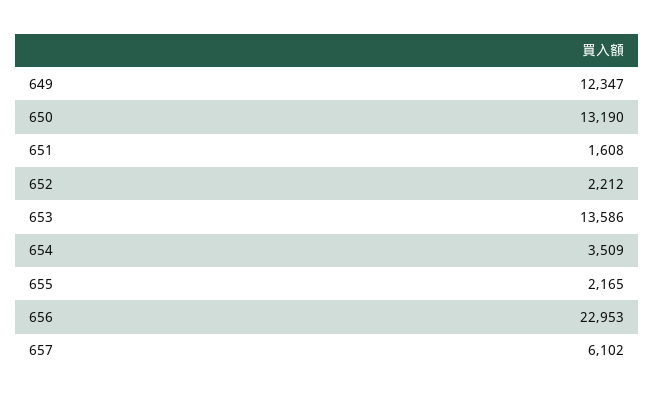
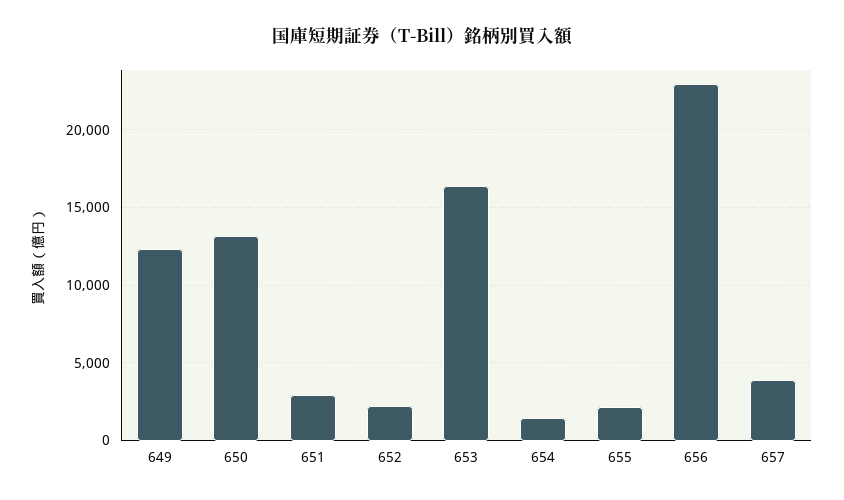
  {
    "649": 12347,
    "650": 13190,
-   "651": 1608,
+   "651": 3000,
    "652": 2212,
-   "653": 13586,
+   "653": 16500,
-   "654": 3509,
+   "654": 1500,
    "655": 2165,
    "656": 22953,
-   "657": 6102
+   "657": 4000
  }

